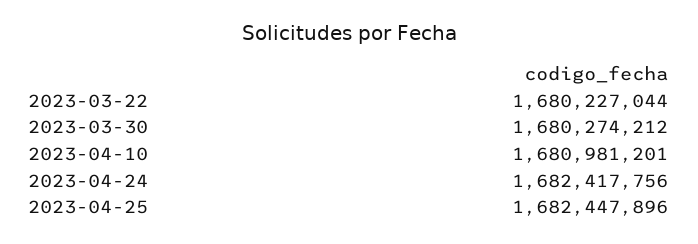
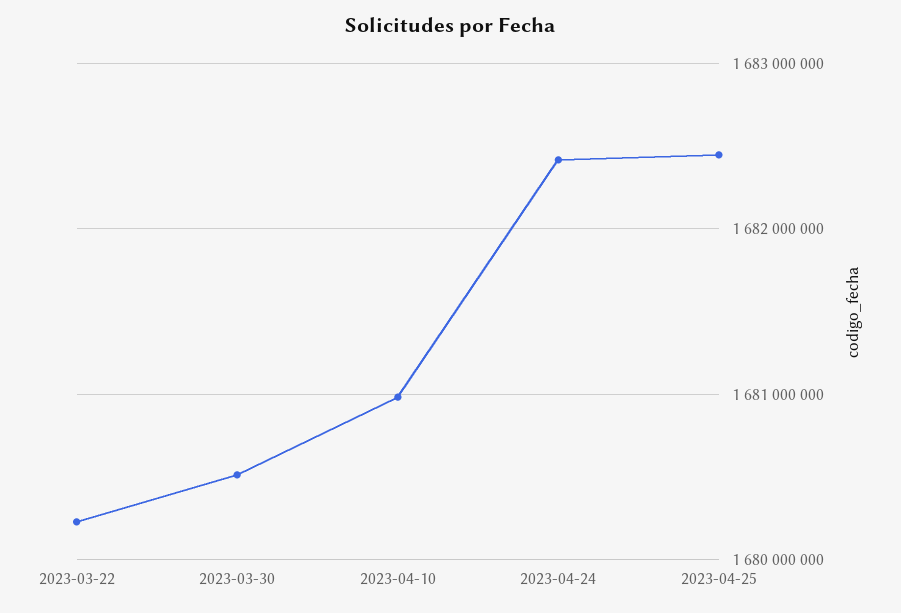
  {
    "2023-03-22": 1680227044,
-   "2023-03-30": 1680274212,
+   "2023-03-30": 1680500000,
    "2023-04-10": 1680981201,
    "2023-04-24": 1682417756,
    "2023-04-25": 1682447896
  }

